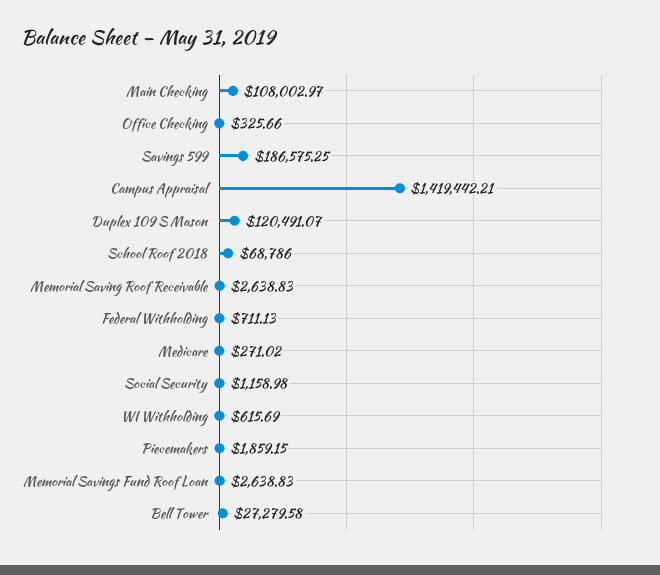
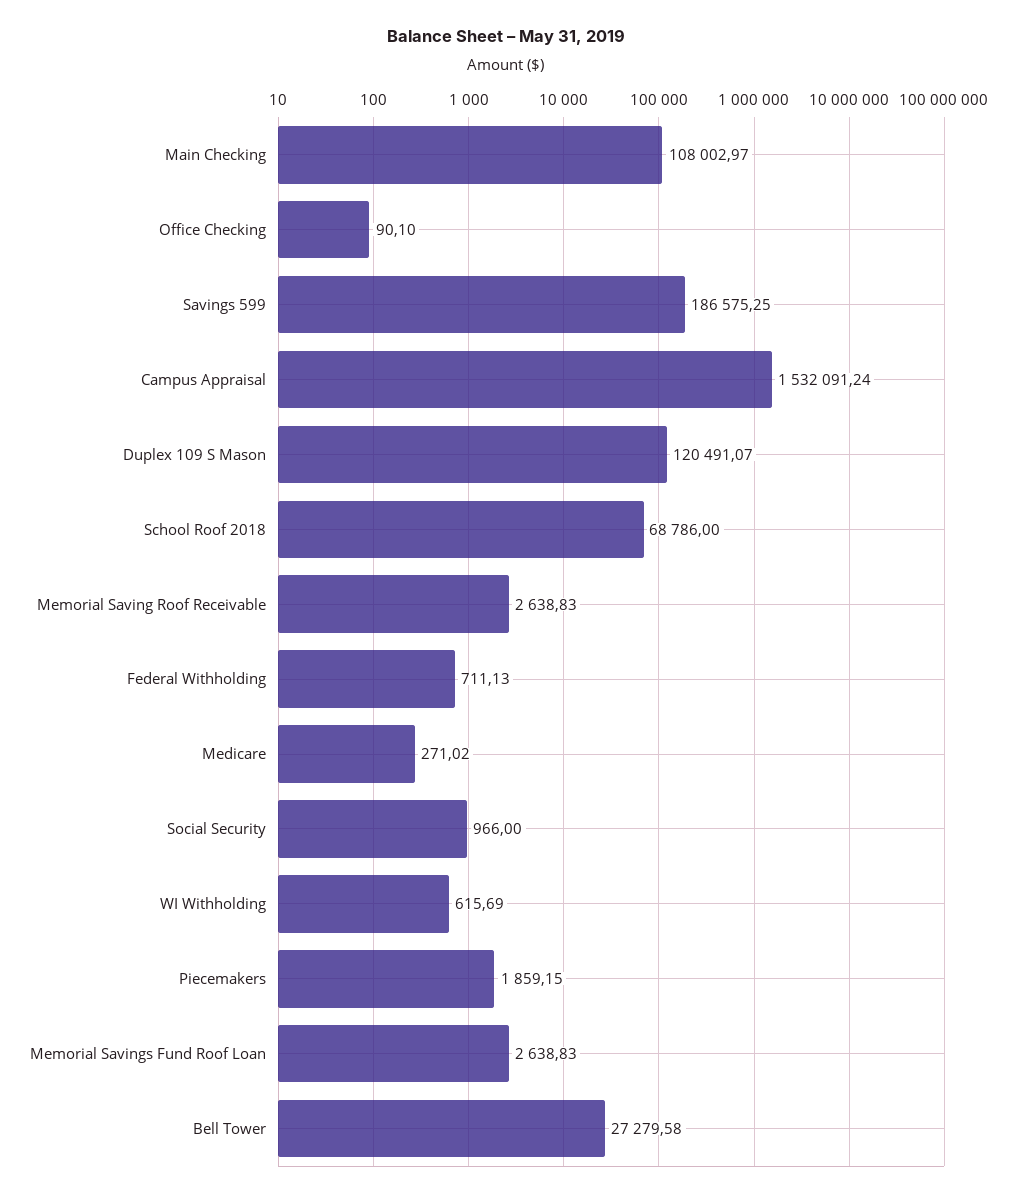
  {
    "Main Checking": 108002.97,
-   "Office Checking": 325.66,
+   "Office Checking": 90.1,
    "Savings 599": 186575.25,
-   "Campus Appraisal": 1419442.21,
+   "Campus Appraisal": 1532091.24,
    "Duplex 109 S Mason": 120491.07,
    "School Roof 2018": 68786,
    "Memorial Saving Roof Receivable": 2638.83,
    "Federal Withholding": 711.13,
    "Medicare": 271.02,
-   "Social Security": 1158.98,
+   "Social Security": 966,
    "WI Withholding": 615.69,
    "Piecemakers": 1859.15,
    "Memorial Savings Fund Roof Loan": 2638.83,
    "Bell Tower": 27279.58
  }

